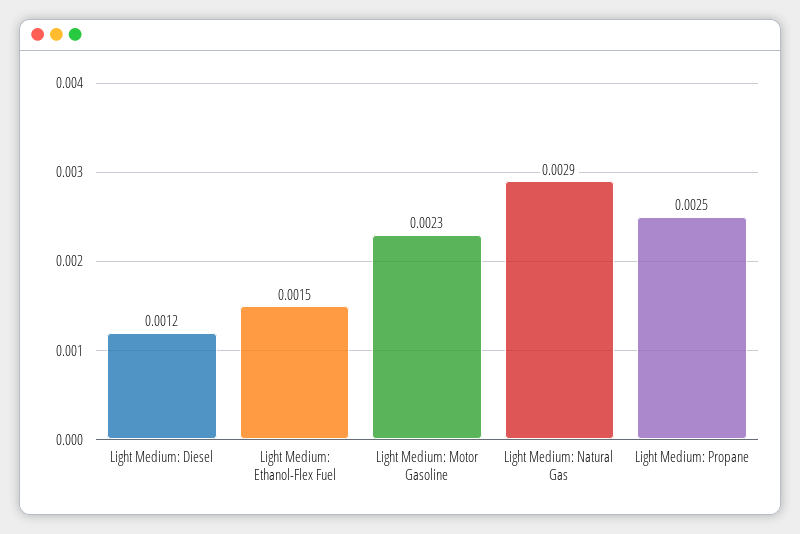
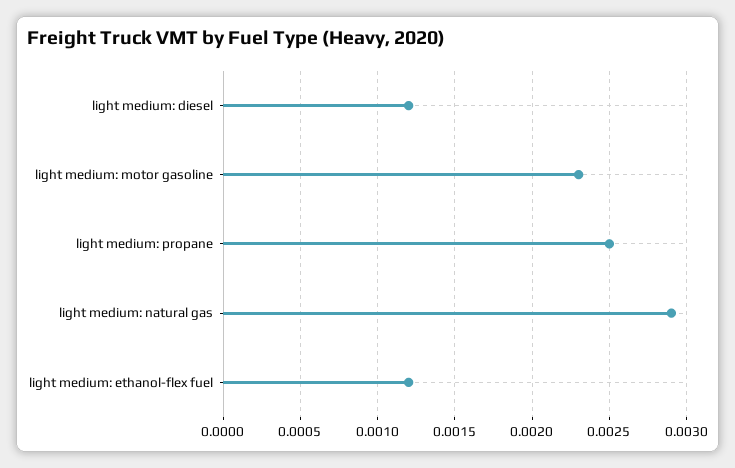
  {
    "Light Medium: Diesel": 0.0012,
-   "Light Medium: Ethanol-Flex Fuel": 0.0015,
+   "Light Medium: Ethanol-Flex Fuel": 0.0012,
    "Light Medium: Motor Gasoline": 0.0023,
    "Light Medium: Natural Gas": 0.0029,
    "Light Medium: Propane": 0.0025
  }

